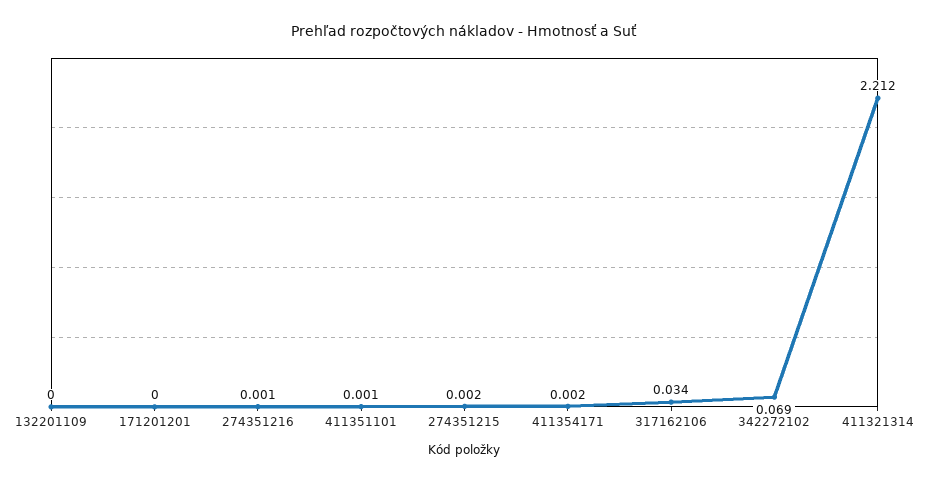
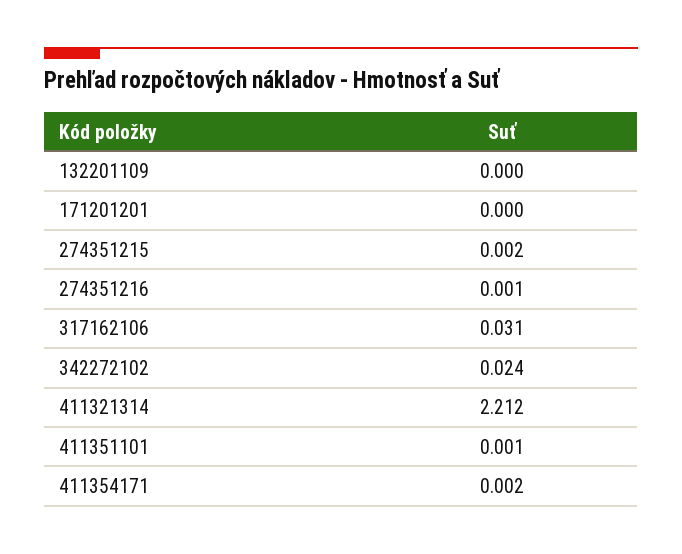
  {
    "132201109": 0,
    "171201201": 0,
    "274351216": 0.001,
    "411351101": 0.001,
    "274351215": 0.002,
    "411354171": 0.002,
-   "317162106": 0.034,
+   "317162106": 0.031,
-   "342272102": 0.069,
+   "342272102": 0.024,
    "411321314": 2.212
  }

